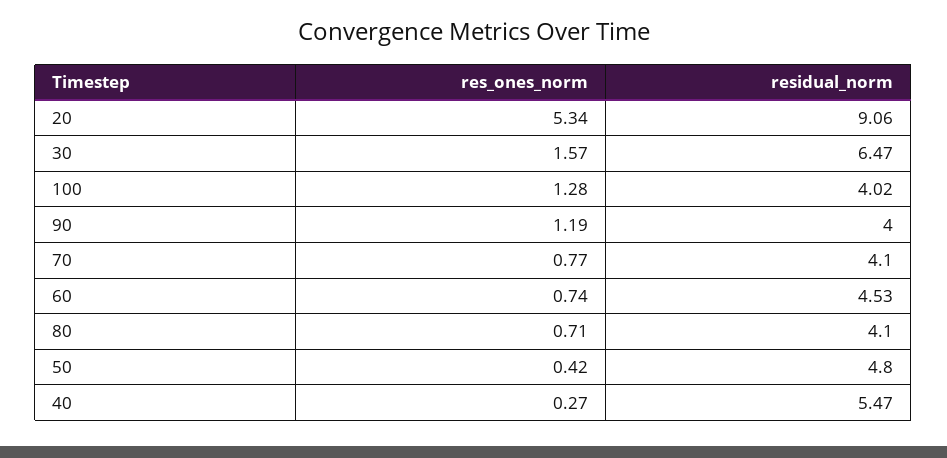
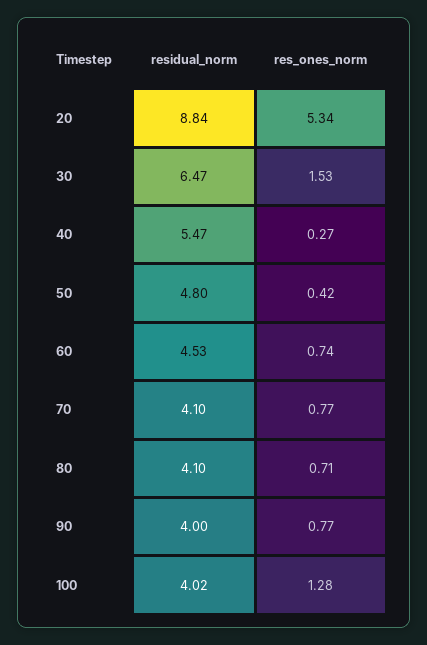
  {
    "res_ones_norm": {
      "20": 5.34,
-     "30": 1.57,
+     "30": 1.53,
      "100": 1.28,
-     "90": 1.19,
+     "90": 0.77,
      "70": 0.77,
      "60": 0.74,
      "80": 0.71,
      "50": 0.42,
      "40": 0.27
    },
    "residual_norm": {
-     "20": 9.06,
+     "20": 8.84,
      "30": 6.47,
      "100": 4.02,
      "90": 4,
      "70": 4.1,
      "60": 4.53,
      "80": 4.1,
      "50": 4.8,
      "40": 5.47
    }
  }

